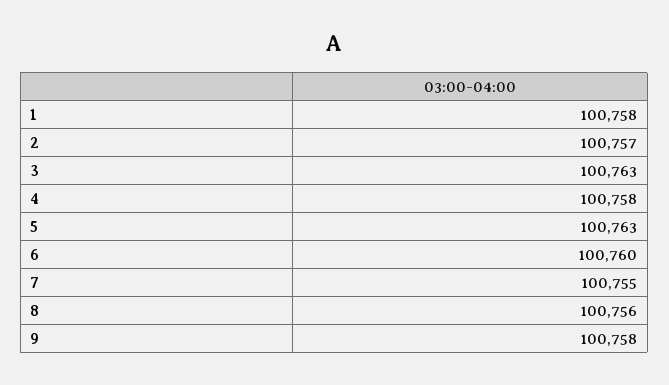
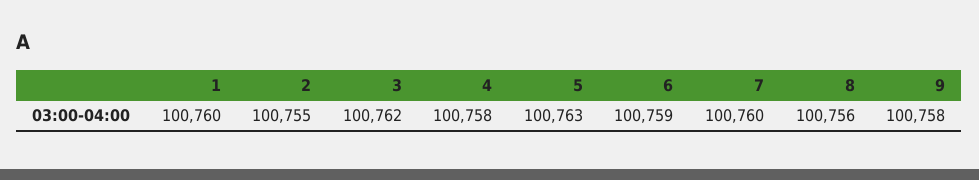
  {
-   "1": 100758,
+   "1": 100760,
-   "2": 100757,
+   "2": 100755,
-   "3": 100763,
+   "3": 100762,
    "4": 100758,
    "5": 100763,
-   "6": 100760,
+   "6": 100759,
-   "7": 100755,
+   "7": 100760,
    "8": 100756,
    "9": 100758
  }

